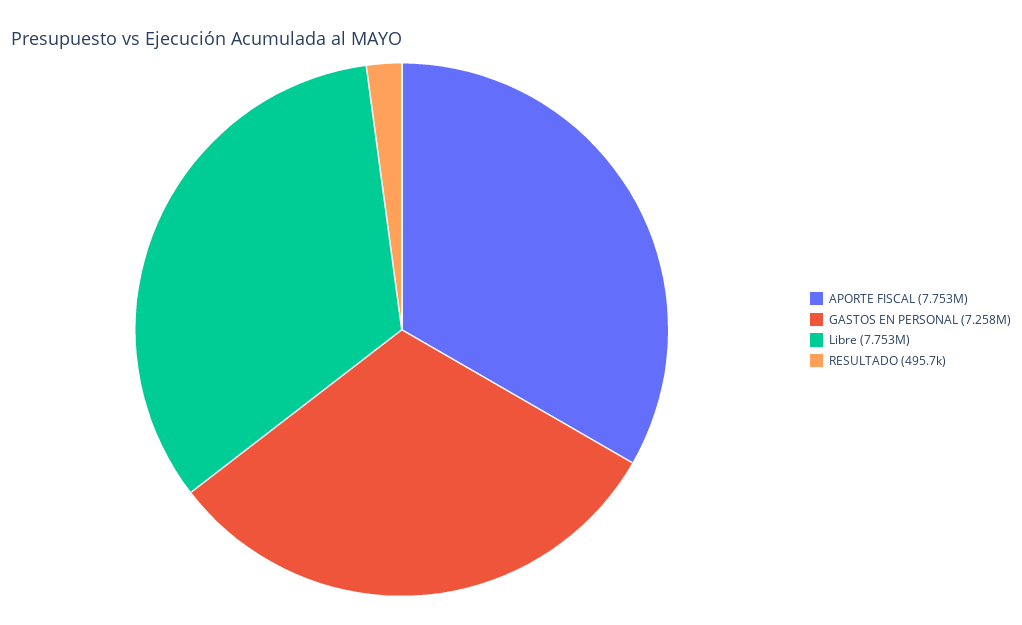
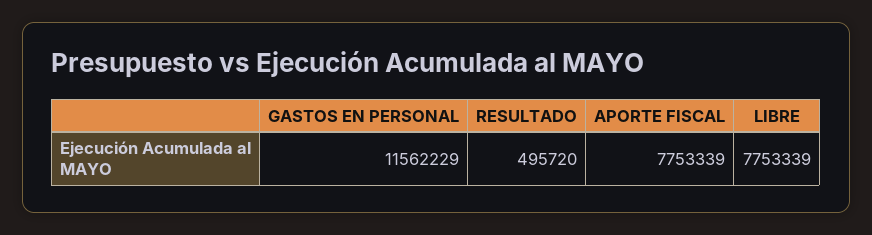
  {
    "APORTE FISCAL": 7753339,
-   "GASTOS EN PERSONAL": 7258000,
+   "GASTOS EN PERSONAL": 11562229,
    "Libre": 7753339,
    "RESULTADO": 495720
  }

